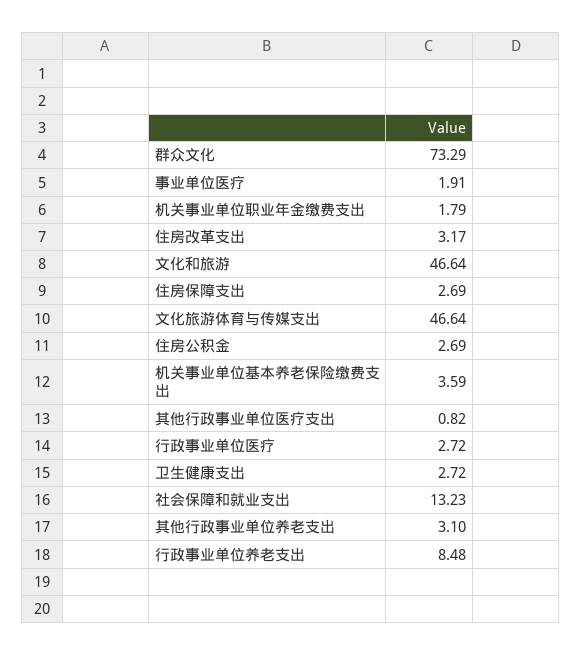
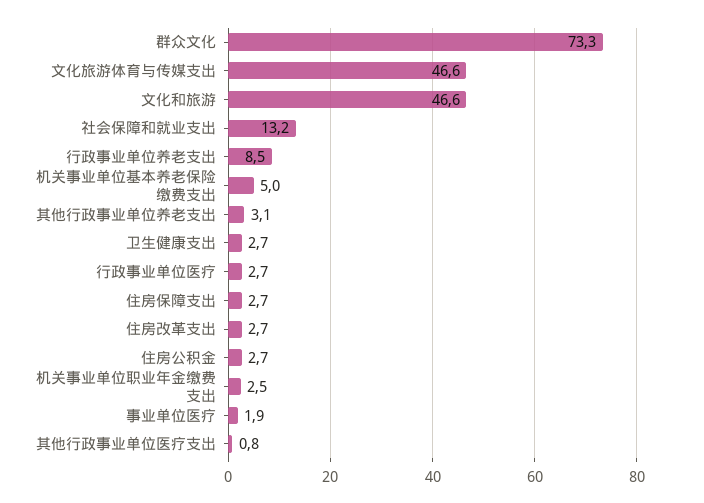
  {
    "群众文化": 73.29,
    "事业单位医疗": 1.91,
-   "机关事业单位职业年金缴费支出": 1.79,
+   "机关事业单位职业年金缴费支出": 2.5,
-   "住房改革支出": 3.17,
+   "住房改革支出": 2.7,
    "文化和旅游": 46.64,
    "住房保障支出": 2.69,
    "文化旅游体育与传媒支出": 46.64,
    "住房公积金": 2.69,
-   "机关事业单位基本养老保险缴费支出": 3.59,
+   "机关事业单位基本养老保险缴费支出": 5,
    "其他行政事业单位医疗支出": 0.82,
    "行政事业单位医疗": 2.72,
    "卫生健康支出": 2.72,
    "社会保障和就业支出": 13.23,
    "其他行政事业单位养老支出": 3.1,
    "行政事业单位养老支出": 8.48
  }

